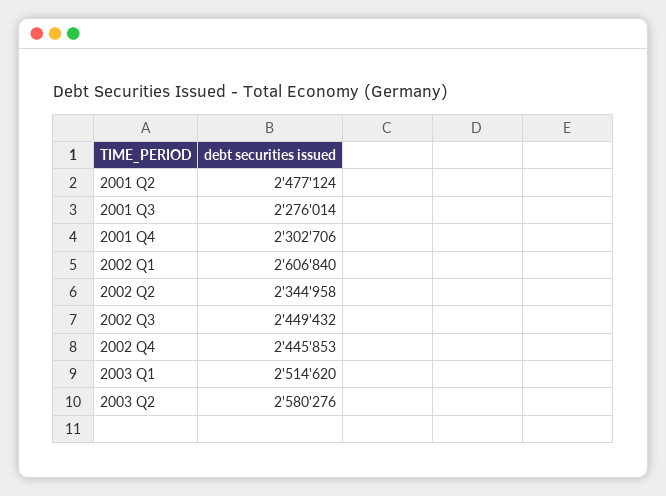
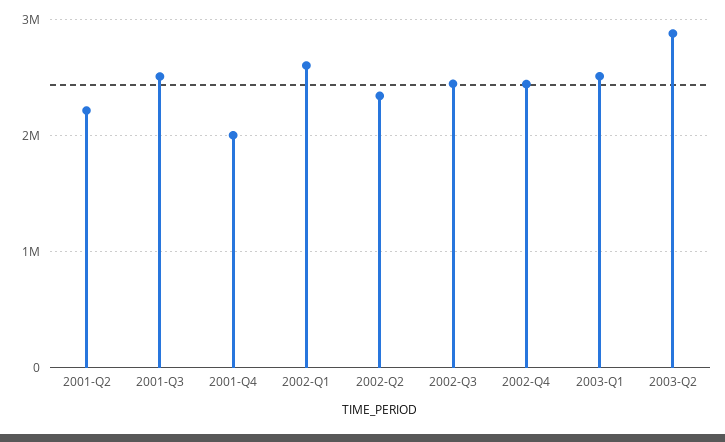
  {
-   "2001 Q2": 2477124,
+   "2001 Q2": 2200000,
-   "2001 Q3": 2276014,
+   "2001 Q3": 2500000,
-   "2001 Q4": 2302706,
+   "2001 Q4": 2000000,
    "2002 Q1": 2606840,
    "2002 Q2": 2344958,
    "2002 Q3": 2449432,
    "2002 Q4": 2445853,
    "2003 Q1": 2514620,
-   "2003 Q2": 2580276
+   "2003 Q2": 2900000
  }

